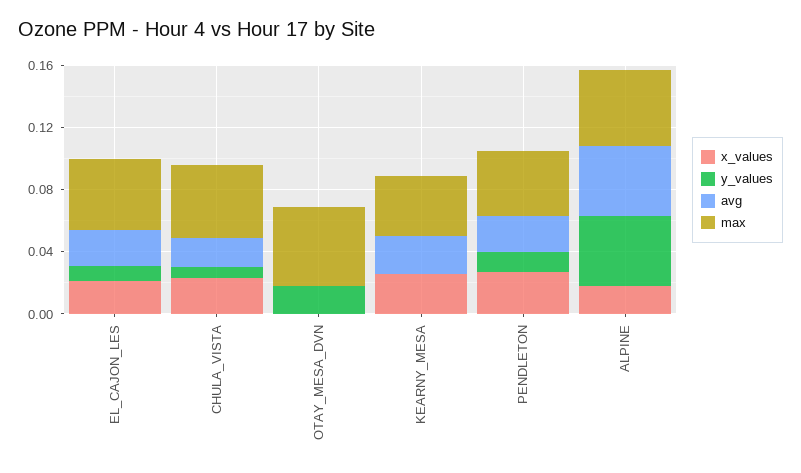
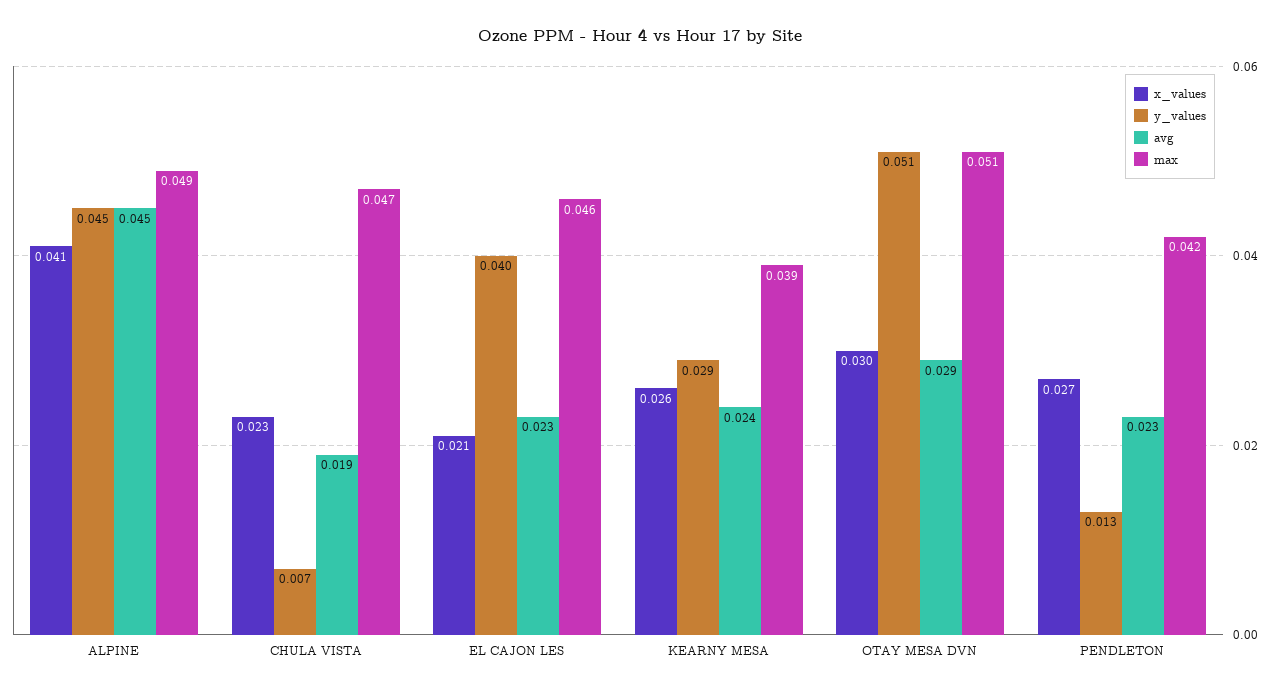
  {
    "x_values": {
      "EL_CAJON_LES": 0.021,
      "CHULA_VISTA": 0.023,
-     "OTAY_MESA_DVN": 0,
+     "OTAY_MESA_DVN": 0.03,
      "KEARNY_MESA": 0.026,
      "PENDLETON": 0.027,
-     "ALPINE": 0.02
+     "ALPINE": 0.041
    },
    "y_values": {
-     "EL_CAJON_LES": 0.01,
+     "EL_CAJON_LES": 0.04,
      "CHULA_VISTA": 0.007,
-     "OTAY_MESA_DVN": 0.02,
+     "OTAY_MESA_DVN": 0.051,
-     "KEARNY_MESA": 0,
+     "KEARNY_MESA": 0.029,
      "PENDLETON": 0.013,
      "ALPINE": 0.045
    },
    "avg": {
      "EL_CAJON_LES": 0.023,
      "CHULA_VISTA": 0.019,
-     "OTAY_MESA_DVN": 0,
+     "OTAY_MESA_DVN": 0.029,
      "KEARNY_MESA": 0.024,
      "PENDLETON": 0.023,
      "ALPINE": 0.045
    },
    "max": {
      "EL_CAJON_LES": 0.046,
      "CHULA_VISTA": 0.047,
      "OTAY_MESA_DVN": 0.051,
      "KEARNY_MESA": 0.039,
      "PENDLETON": 0.042,
      "ALPINE": 0.049
    }
  }

